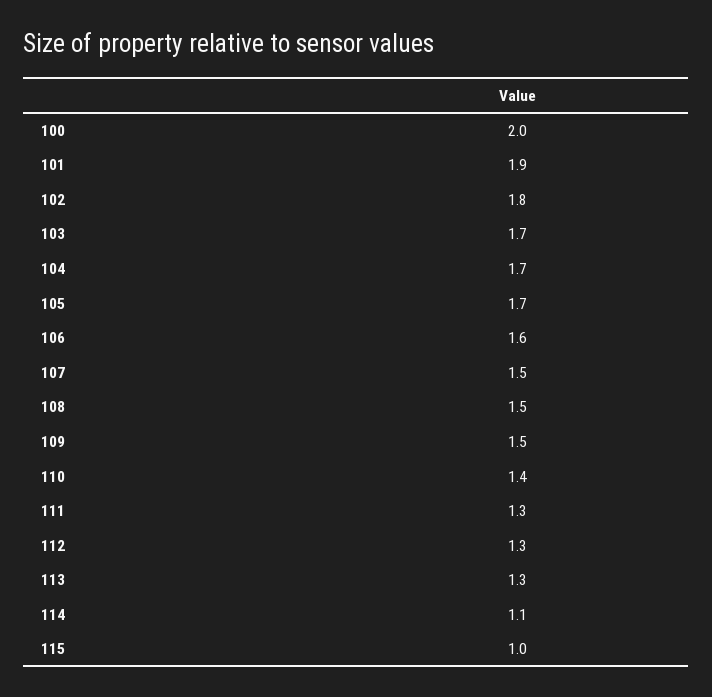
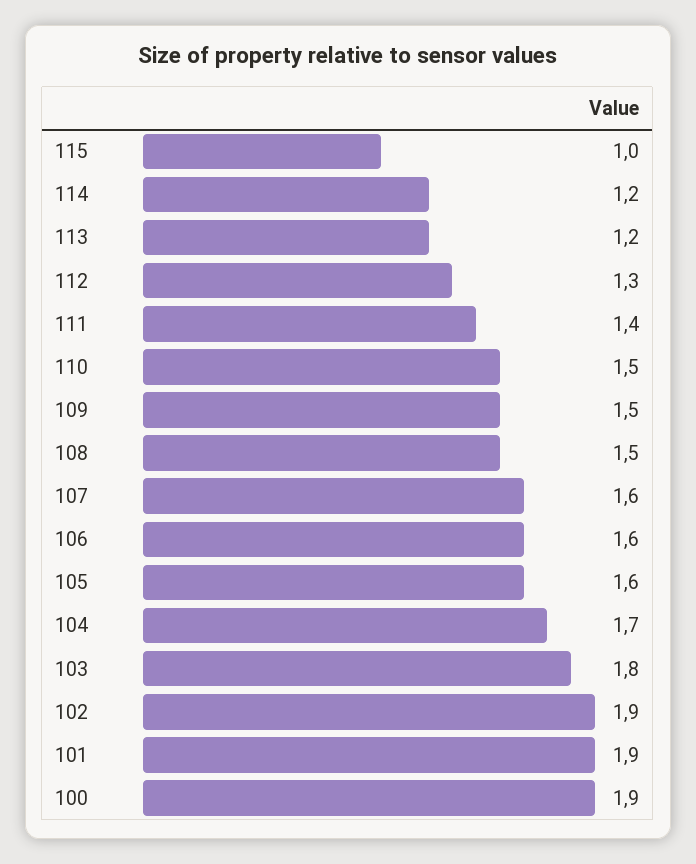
  {
-   "100": 2,
+   "100": 1.9,
    "101": 1.9,
-   "102": 1.8,
+   "102": 1.9,
-   "103": 1.7,
+   "103": 1.8,
    "104": 1.7,
-   "105": 1.7,
+   "105": 1.6,
    "106": 1.6,
-   "107": 1.5,
+   "107": 1.6,
    "108": 1.5,
    "109": 1.5,
-   "110": 1.4,
+   "110": 1.5,
-   "111": 1.3,
+   "111": 1.4,
    "112": 1.3,
-   "113": 1.3,
+   "113": 1.2,
-   "114": 1.1,
+   "114": 1.2,
    "115": 1
  }

